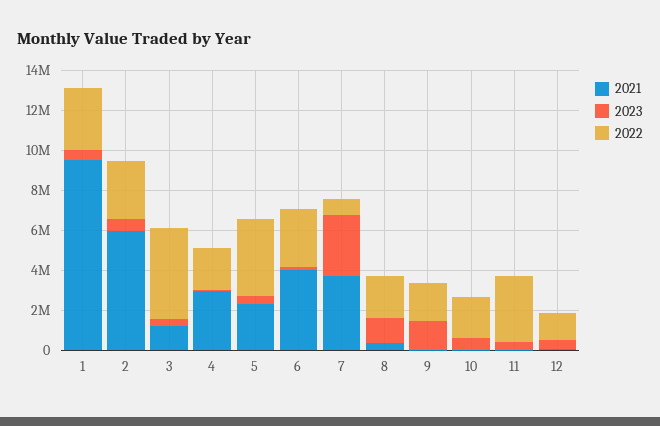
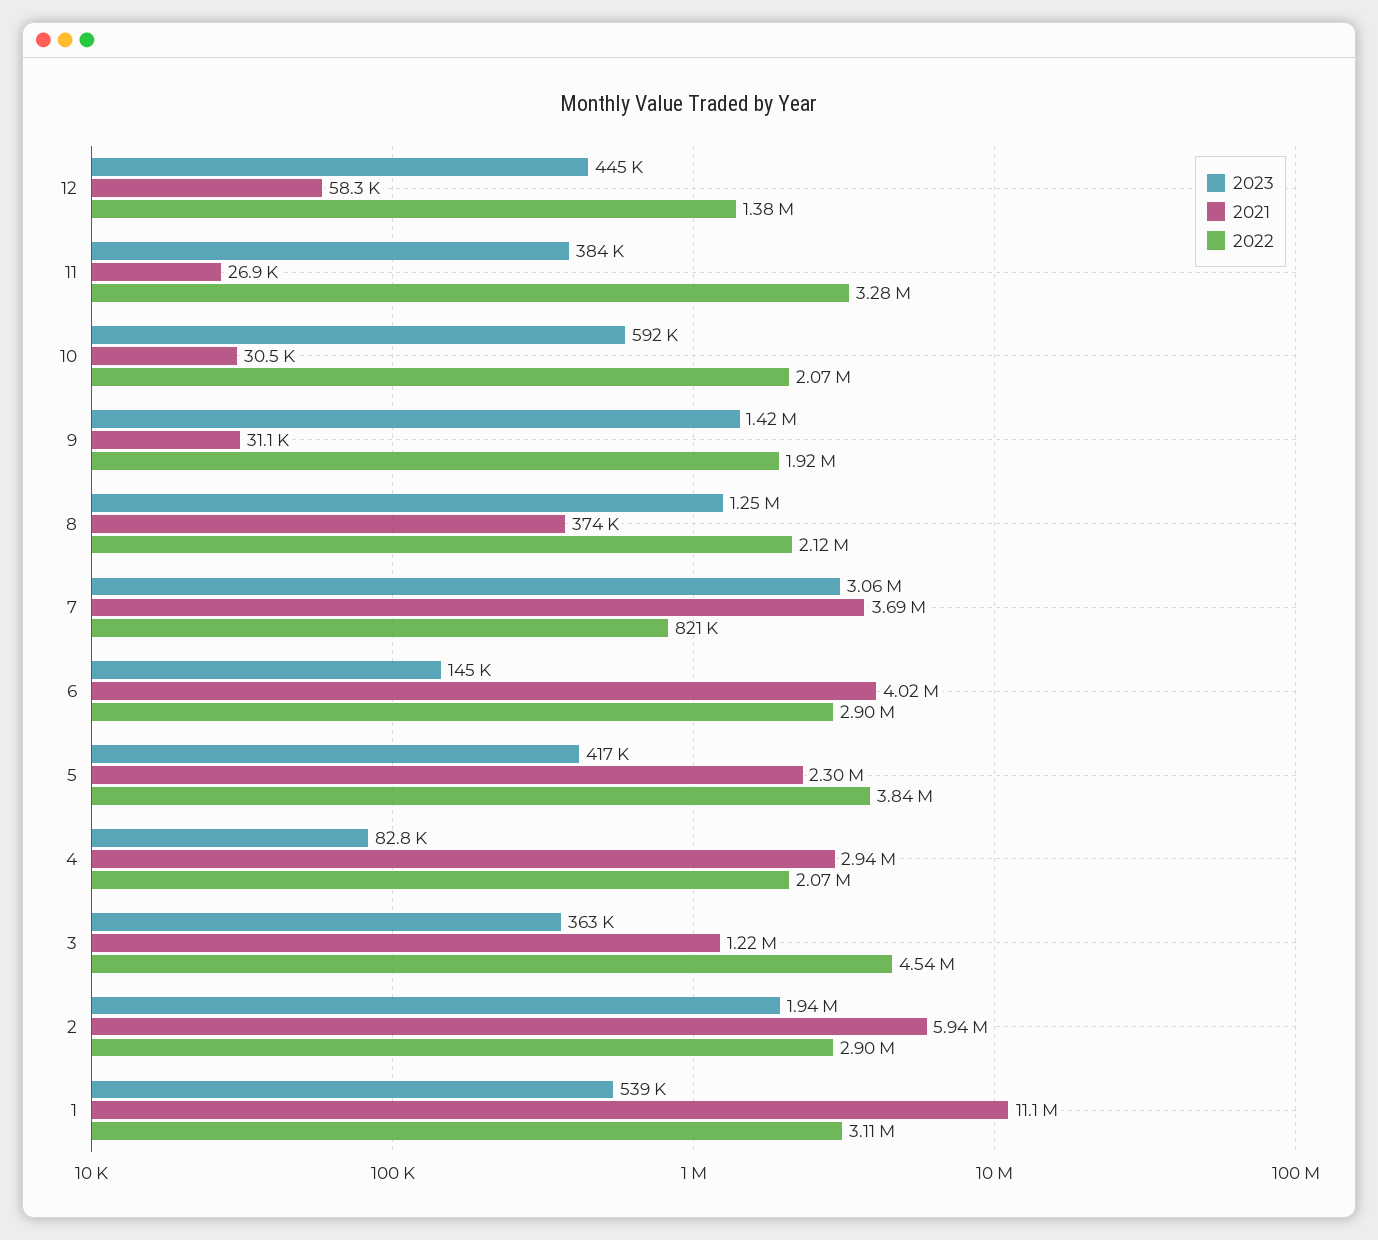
  {
    "2021": {
-     "1": 9500000,
+     "1": 11100000,
      "2": 5940000,
      "3": 1220000,
      "4": 2940000,
      "5": 2300000,
      "6": 4020000,
      "7": 3690000,
      "8": 374000,
      "9": 31100,
      "10": 30500,
      "11": 26900,
      "12": 58300
    },
    "2023": {
      "1": 539000,
-     "2": 500000,
+     "2": 1940000,
      "3": 363000,
      "4": 82800,
      "5": 417000,
      "6": 145000,
      "7": 3060000,
      "8": 1250000,
      "9": 1420000,
      "10": 592000,
      "11": 384000,
      "12": 445000
    },
    "2022": {
      "1": 3110000,
      "2": 2900000,
      "3": 4540000,
      "4": 2070000,
      "5": 3840000,
      "6": 2900000,
      "7": 821000,
      "8": 2120000,
      "9": 1920000,
      "10": 2070000,
      "11": 3280000,
      "12": 1380000
    }
  }

